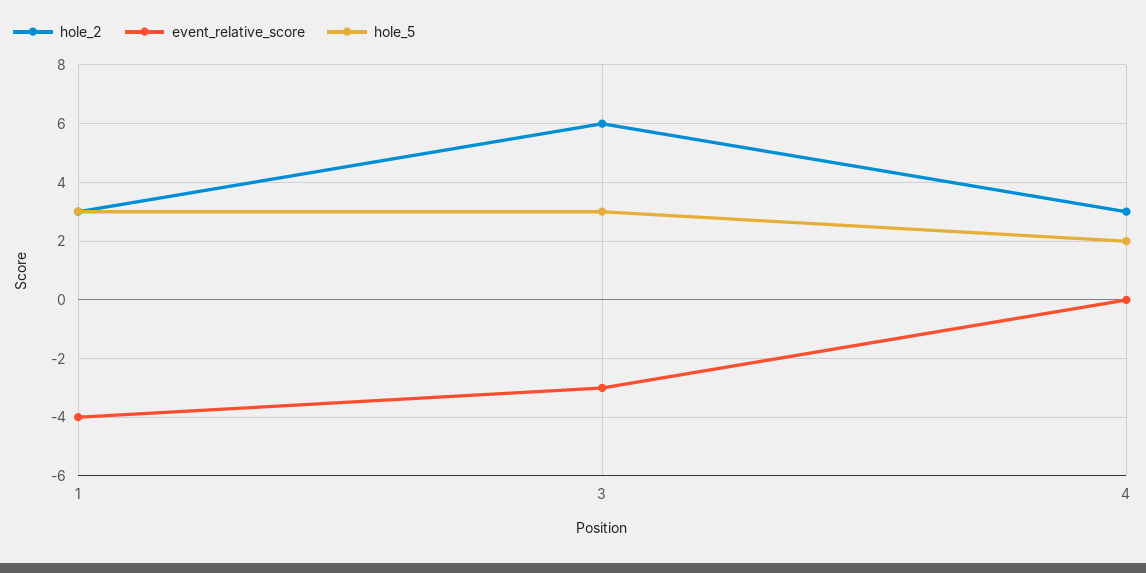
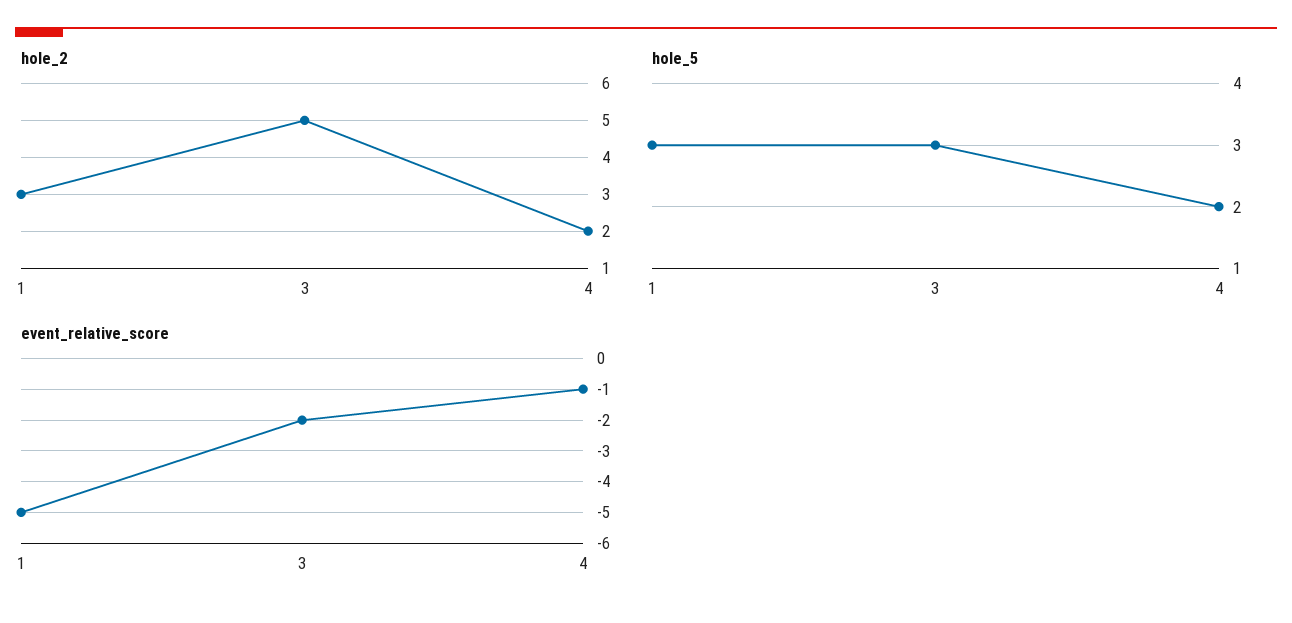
  {
    "hole_2": {
      "1": 3,
-     "3": 6,
+     "3": 5,
-     "4": 3
+     "4": 2
    },
    "event_relative_score": {
-     "1": -4,
+     "1": -5,
-     "3": -3,
+     "3": -2,
-     "4": 0
+     "4": -1
    },
    "hole_5": {
      "1": 3,
      "3": 3,
      "4": 2
    }
  }

